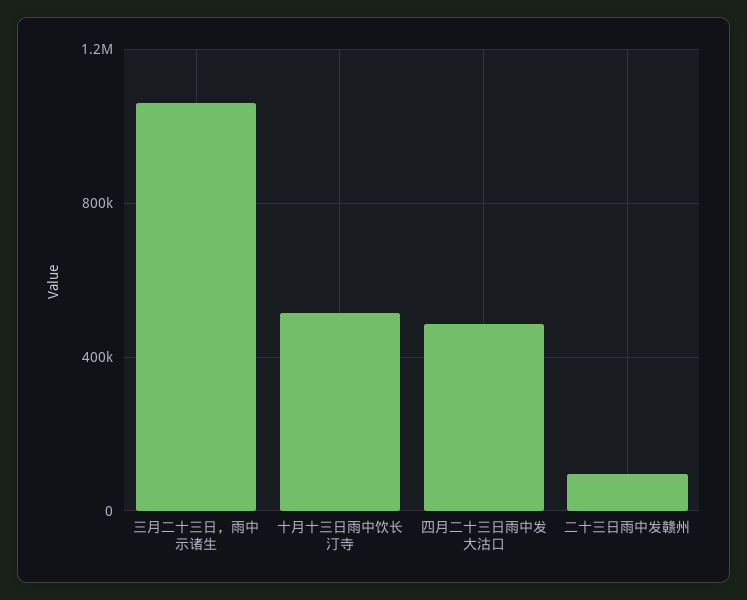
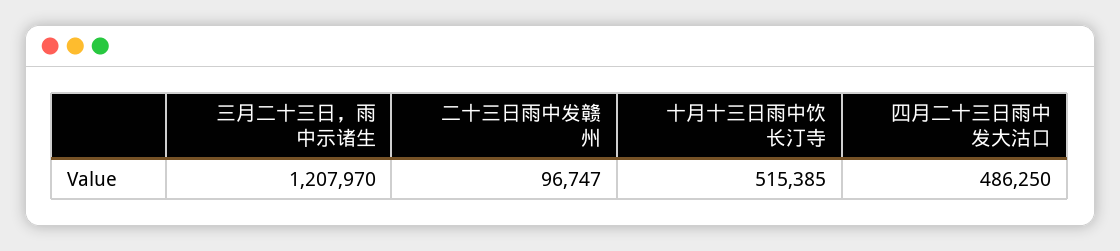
  {
-   "三月二十三日，雨中示诸生": 1050000,
+   "三月二十三日，雨中示诸生": 1207970,
    "十月十三日雨中饮长汀寺": 515385,
    "四月二十三日雨中发大沽口": 486250,
    "二十三日雨中发赣州": 96747
  }

